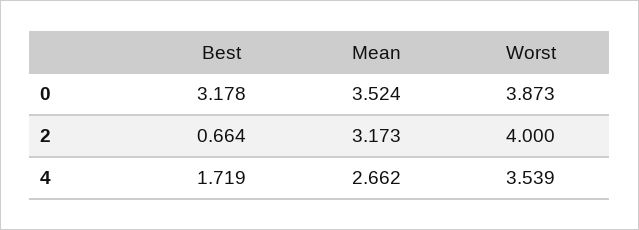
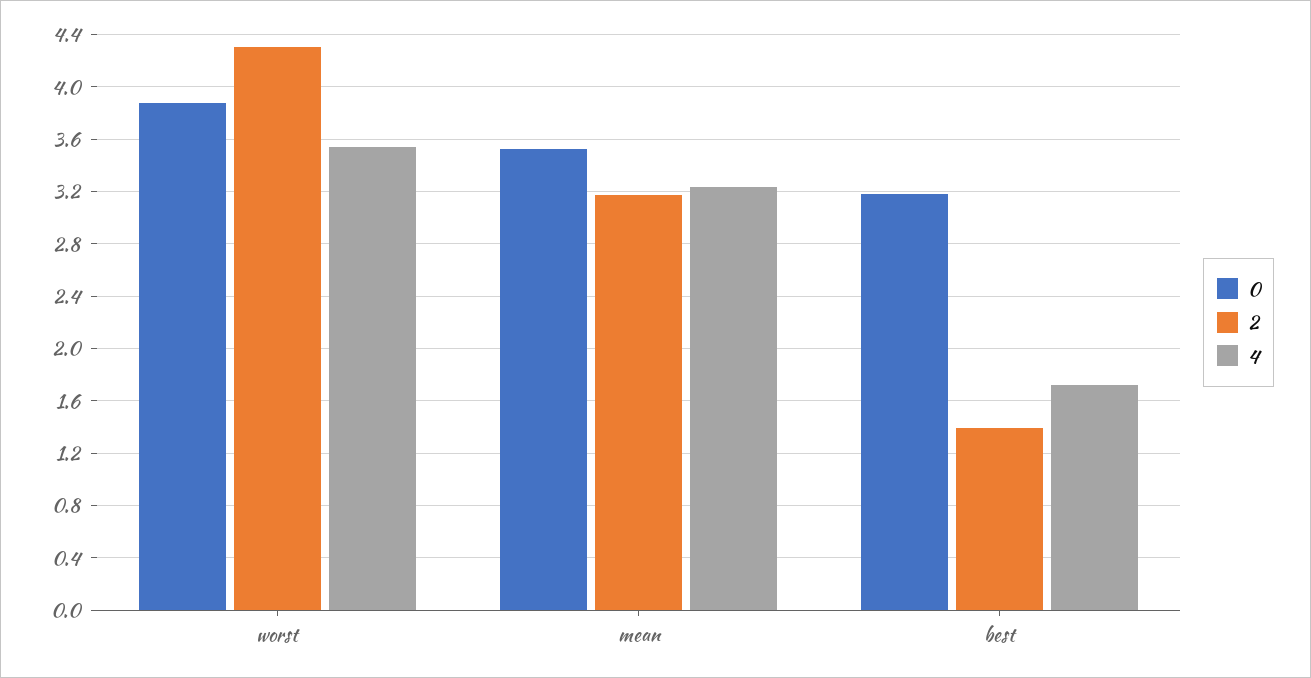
  {
    "0": {
      "Best": 3.178,
      "Mean": 3.524,
      "Worst": 3.873
    },
    "2": {
-     "Best": 0.664,
+     "Best": 1.4,
      "Mean": 3.173,
-     "Worst": 4
+     "Worst": 4.3
    },
    "4": {
      "Best": 1.719,
-     "Mean": 2.662,
+     "Mean": 3.25,
      "Worst": 3.539
    }
  }

